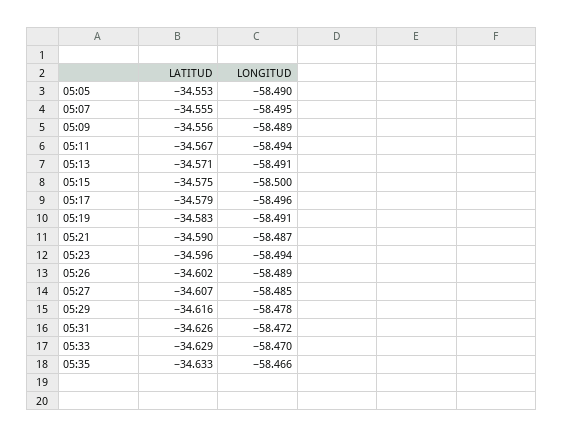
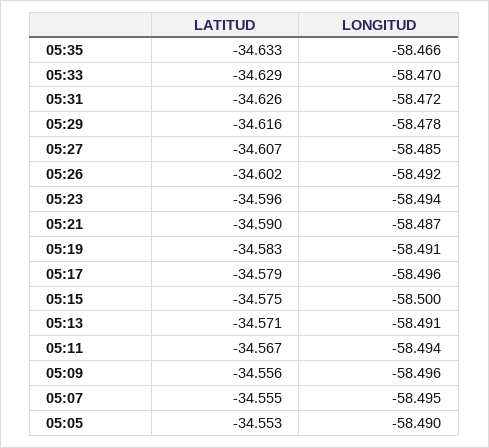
  {
    "LATITUD": {
      "05:05": -34.553,
      "05:07": -34.555,
      "05:09": -34.556,
      "05:11": -34.567,
      "05:13": -34.571,
      "05:15": -34.575,
      "05:17": -34.579,
      "05:19": -34.583,
      "05:21": -34.59,
      "05:23": -34.596,
      "05:26": -34.602,
      "05:27": -34.607,
      "05:29": -34.616,
      "05:31": -34.626,
      "05:33": -34.629,
      "05:35": -34.633
    },
    "LONGITUD": {
      "05:05": -58.49,
      "05:07": -58.495,
-     "05:09": -58.489,
+     "05:09": -58.496,
      "05:11": -58.494,
      "05:13": -58.491,
      "05:15": -58.5,
      "05:17": -58.496,
      "05:19": -58.491,
      "05:21": -58.487,
      "05:23": -58.494,
-     "05:26": -58.489,
+     "05:26": -58.492,
      "05:27": -58.485,
      "05:29": -58.478,
      "05:31": -58.472,
      "05:33": -58.47,
      "05:35": -58.466
    }
  }

